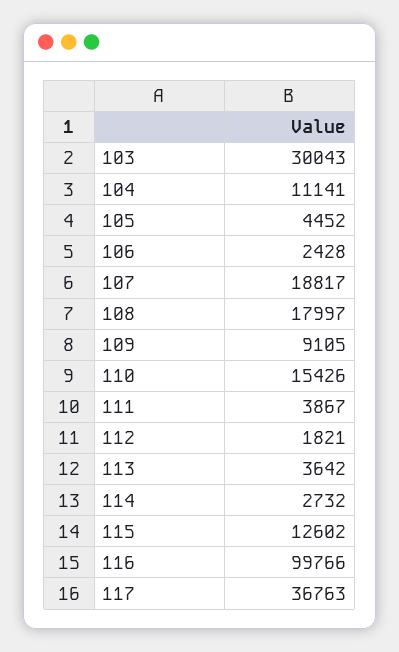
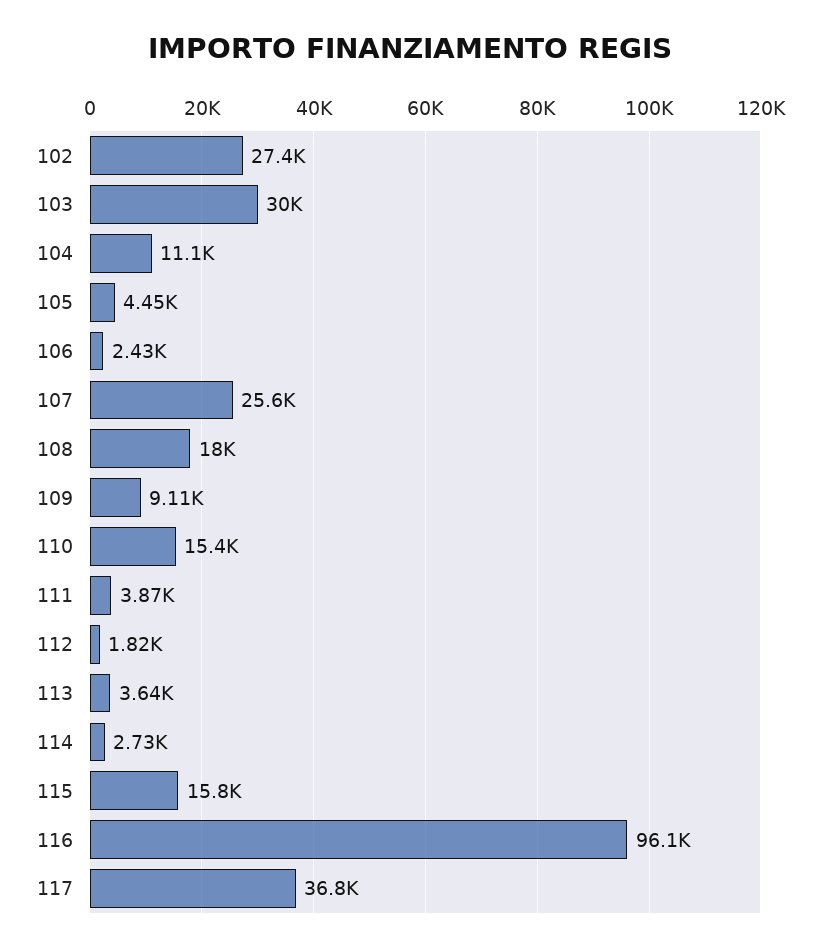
  {
    "103": 30043,
    "104": 11141,
    "105": 4452,
    "106": 2428,
-   "107": 18817,
+   "107": 25600,
    "108": 17997,
    "109": 9105,
    "110": 15426,
    "111": 3867,
    "112": 1821,
    "113": 3642,
    "114": 2732,
-   "115": 12602,
+   "115": 15800,
-   "116": 99766,
+   "116": 96100,
-   "117": 36763
+   "117": 36763,
+   "102": 27400
  }

